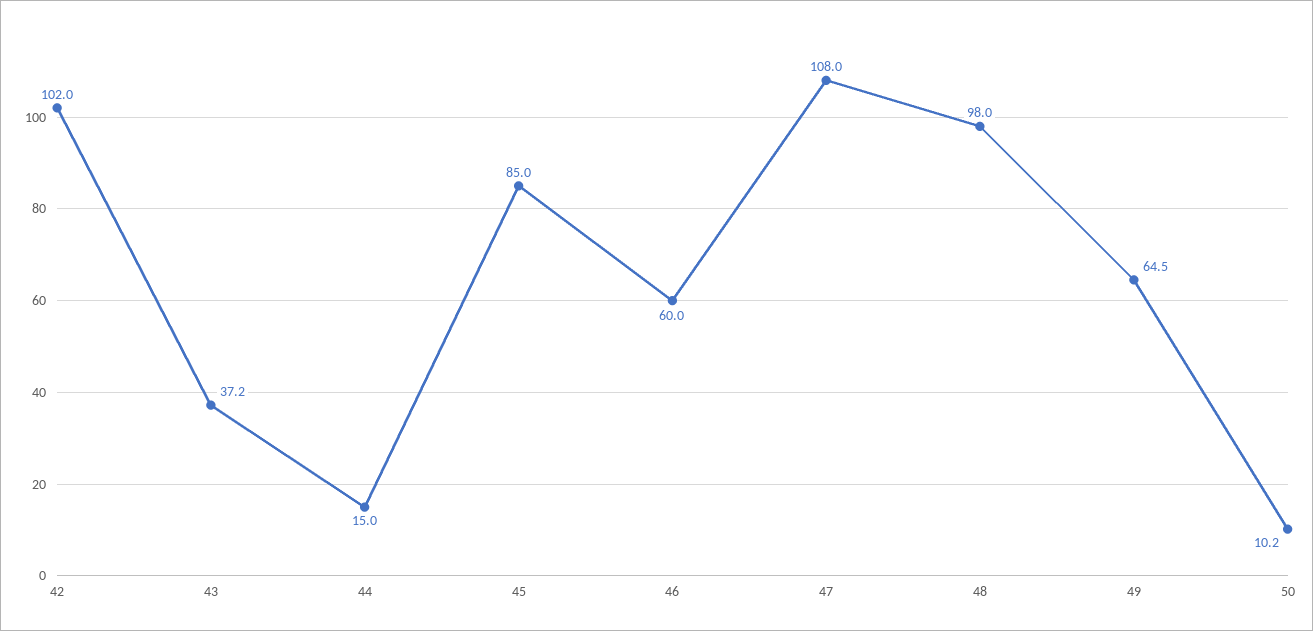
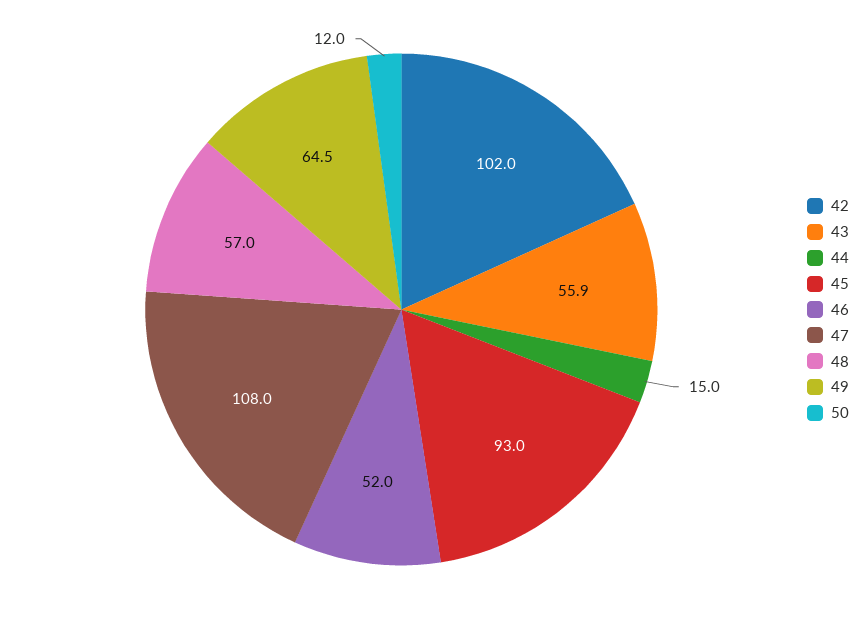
  {
    "42": 102,
-   "43": 37.2,
+   "43": 55.9,
    "44": 15,
-   "45": 85,
+   "45": 93,
-   "46": 60,
+   "46": 52,
    "47": 108,
-   "48": 98,
+   "48": 57,
    "49": 64.5,
-   "50": 10.2
+   "50": 12
  }

